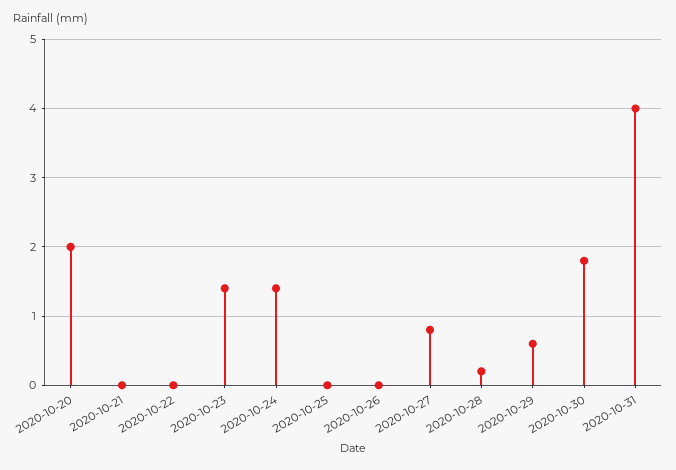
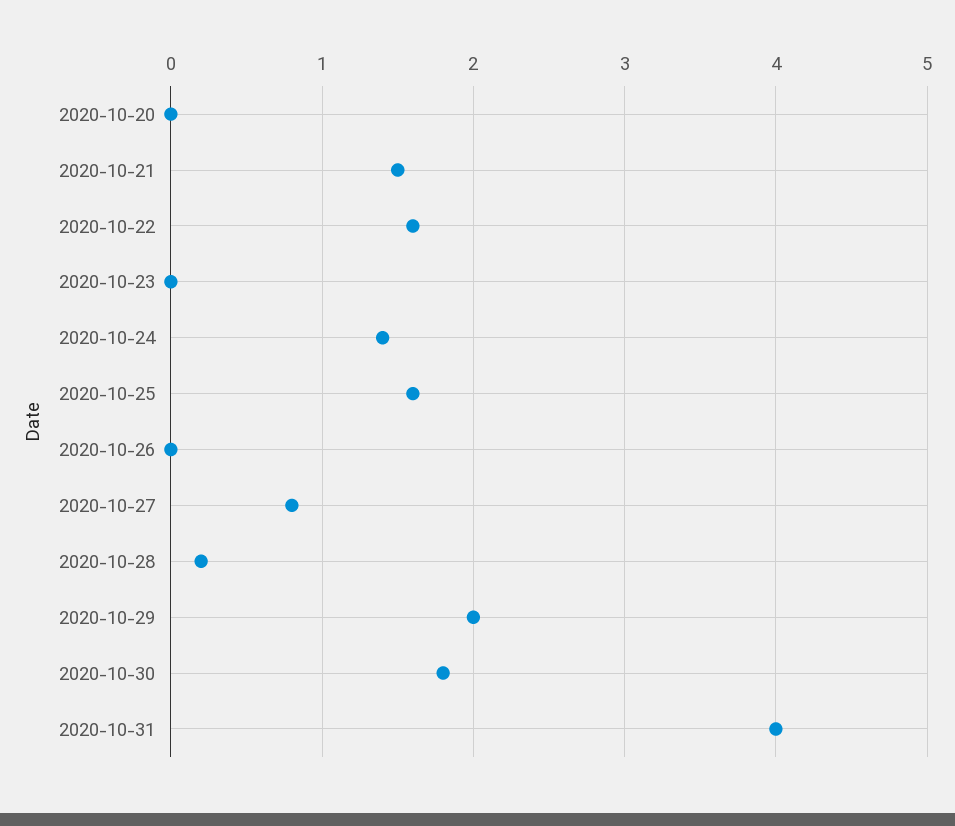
  {
-   "2020-10-20": 2,
+   "2020-10-20": 0,
-   "2020-10-21": 0,
+   "2020-10-21": 1.5,
-   "2020-10-22": 0,
+   "2020-10-22": 1.6,
-   "2020-10-23": 1.4,
+   "2020-10-23": 0,
    "2020-10-24": 1.4,
-   "2020-10-25": 0,
+   "2020-10-25": 1.6,
    "2020-10-26": 0,
    "2020-10-27": 0.8,
    "2020-10-28": 0.2,
-   "2020-10-29": 0.6,
+   "2020-10-29": 2,
    "2020-10-30": 1.8,
    "2020-10-31": 4
  }

